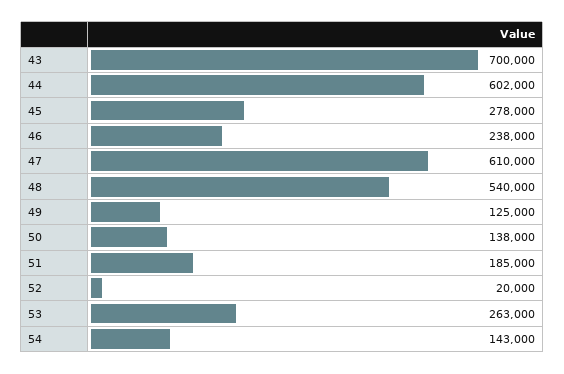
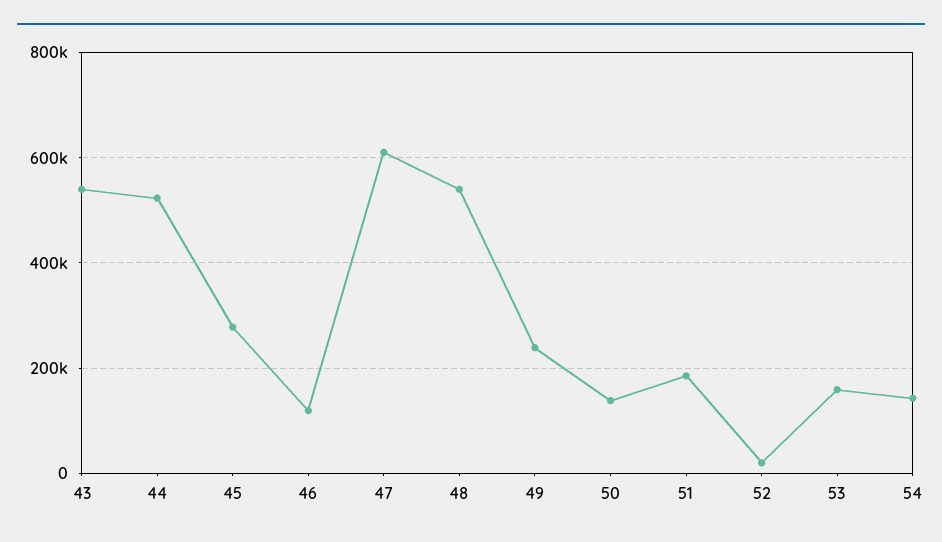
  {
-   "43": 700000,
+   "43": 540000,
-   "44": 602000,
+   "44": 520000,
    "45": 278000,
-   "46": 238000,
+   "46": 120000,
    "47": 610000,
    "48": 540000,
-   "49": 125000,
+   "49": 240000,
    "50": 138000,
    "51": 185000,
    "52": 20000,
-   "53": 263000,
+   "53": 160000,
    "54": 143000
  }

